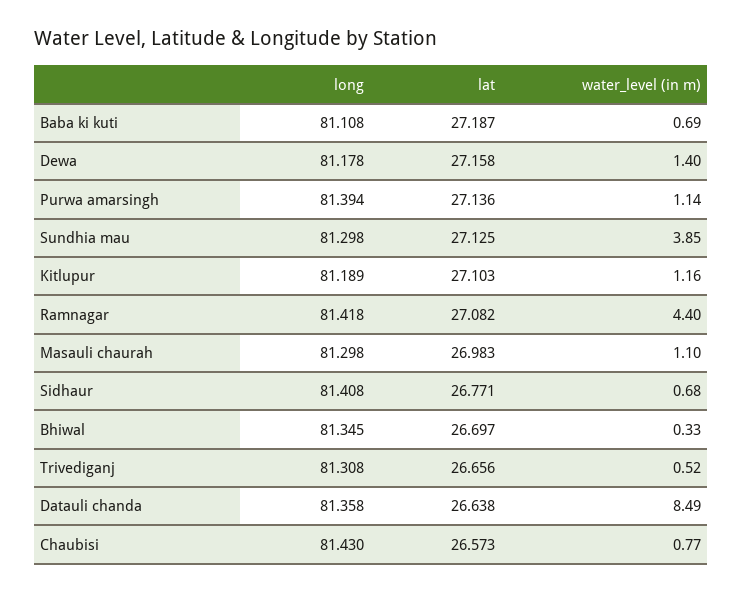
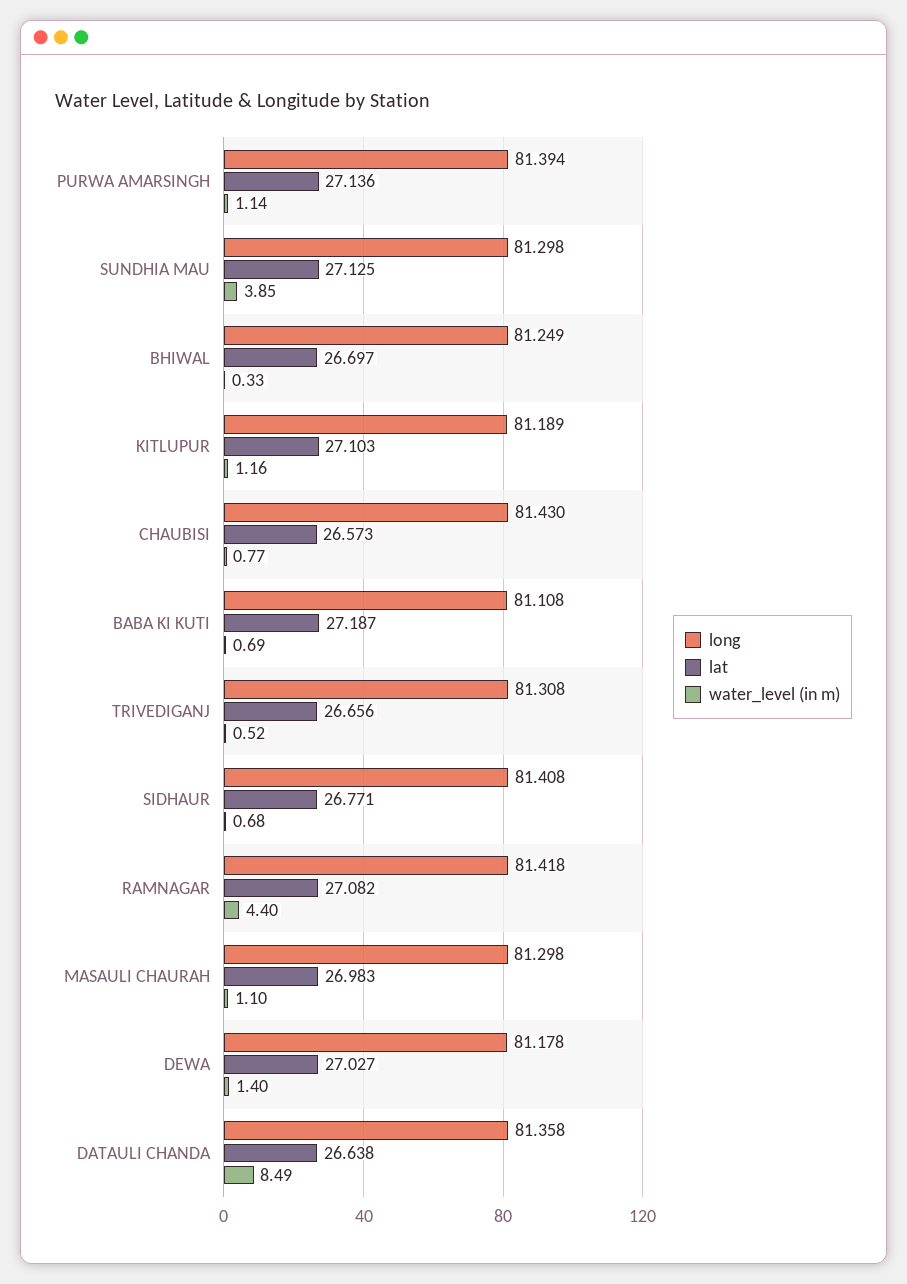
  {
    "long": {
      "Baba ki kuti": 81.108,
      "Dewa": 81.178,
      "Purwa amarsingh": 81.394,
      "Sundhia mau": 81.298,
      "Kitlupur": 81.189,
      "Ramnagar": 81.418,
      "Masauli chaurah": 81.298,
      "Sidhaur": 81.408,
-     "Bhiwal": 81.345,
+     "Bhiwal": 81.249,
      "Trivediganj": 81.308,
      "Datauli chanda": 81.358,
      "Chaubisi": 81.43
    },
    "lat": {
      "Baba ki kuti": 27.187,
-     "Dewa": 27.158,
+     "Dewa": 27.027,
      "Purwa amarsingh": 27.136,
      "Sundhia mau": 27.125,
      "Kitlupur": 27.103,
      "Ramnagar": 27.082,
      "Masauli chaurah": 26.983,
      "Sidhaur": 26.771,
      "Bhiwal": 26.697,
      "Trivediganj": 26.656,
      "Datauli chanda": 26.638,
      "Chaubisi": 26.573
    },
    "water_level (in m)": {
      "Baba ki kuti": 0.69,
      "Dewa": 1.4,
      "Purwa amarsingh": 1.14,
      "Sundhia mau": 3.85,
      "Kitlupur": 1.16,
      "Ramnagar": 4.4,
      "Masauli chaurah": 1.1,
      "Sidhaur": 0.68,
      "Bhiwal": 0.33,
      "Trivediganj": 0.52,
      "Datauli chanda": 8.49,
      "Chaubisi": 0.77
    }
  }

